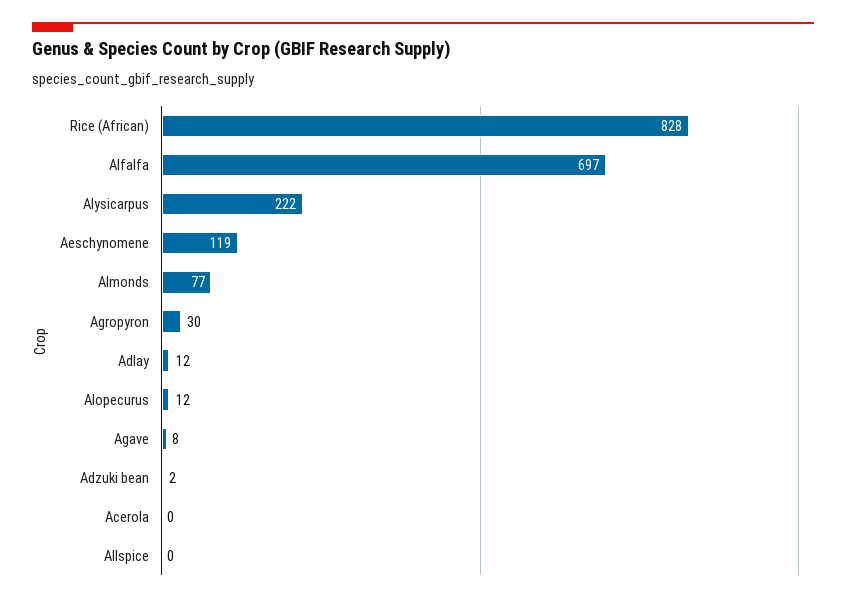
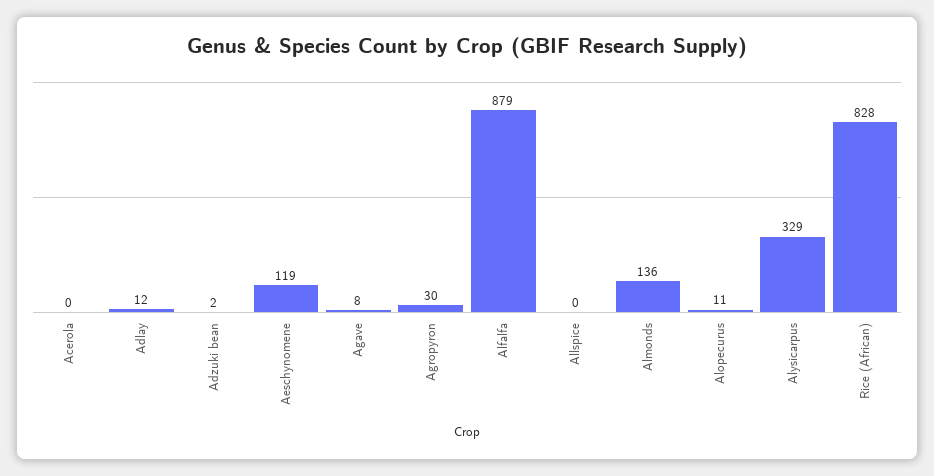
  {
    "Rice (African)": 828,
-   "Alfalfa": 697,
+   "Alfalfa": 879,
-   "Alysicarpus": 222,
+   "Alysicarpus": 329,
    "Aeschynomene": 119,
-   "Almonds": 77,
+   "Almonds": 136,
    "Agropyron": 30,
    "Adlay": 12,
-   "Alopecurus": 12,
+   "Alopecurus": 11,
    "Agave": 8,
    "Adzuki bean": 2,
    "Acerola": 0,
    "Allspice": 0
  }

